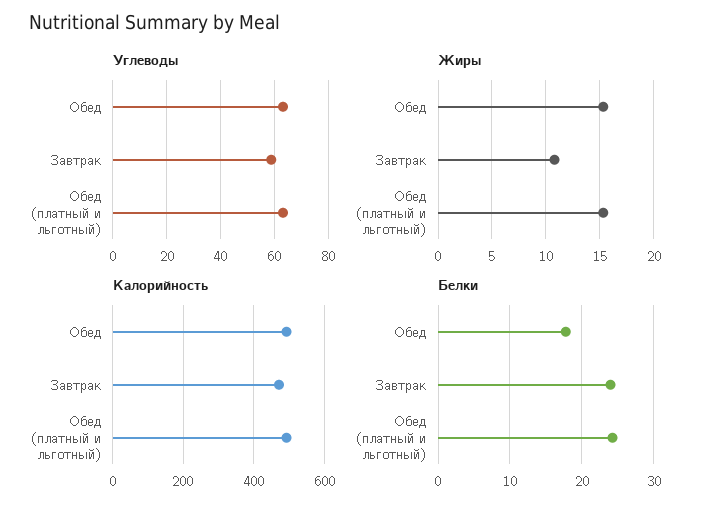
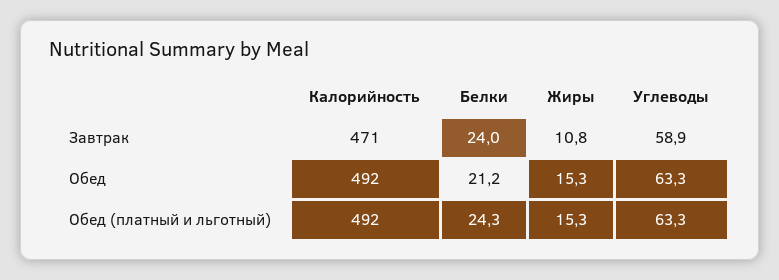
  {
    "Углеводы": {
      "Обед": 63.3,
      "Завтрак": 58.9,
      "Обед (платный и льготный)": 63.3
    },
    "Жиры": {
      "Обед": 15.3,
      "Завтрак": 10.8,
      "Обед (платный и льготный)": 15.3
    },
    "Калорийность": {
      "Обед": 492,
      "Завтрак": 471,
      "Обед (платный и льготный)": 492
    },
    "Белки": {
-     "Обед": 18,
+     "Обед": 21.2,
      "Завтрак": 24,
      "Обед (платный и льготный)": 24.3
    }
  }

